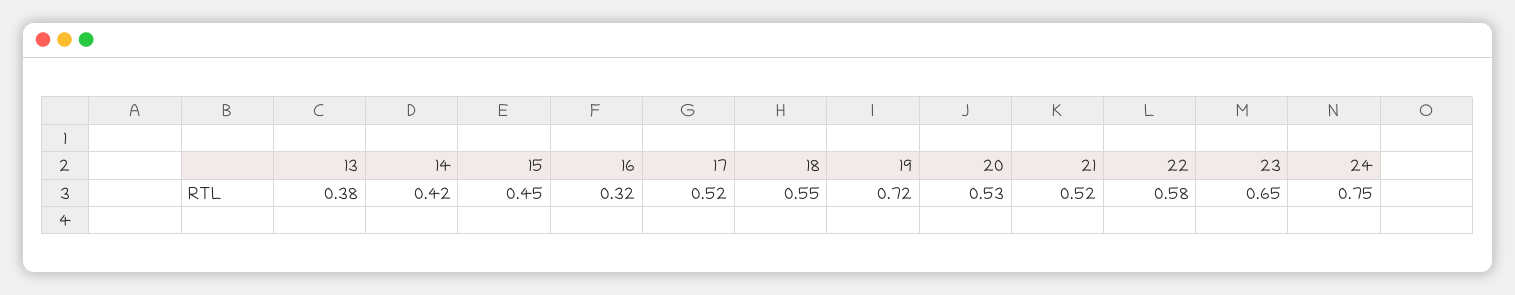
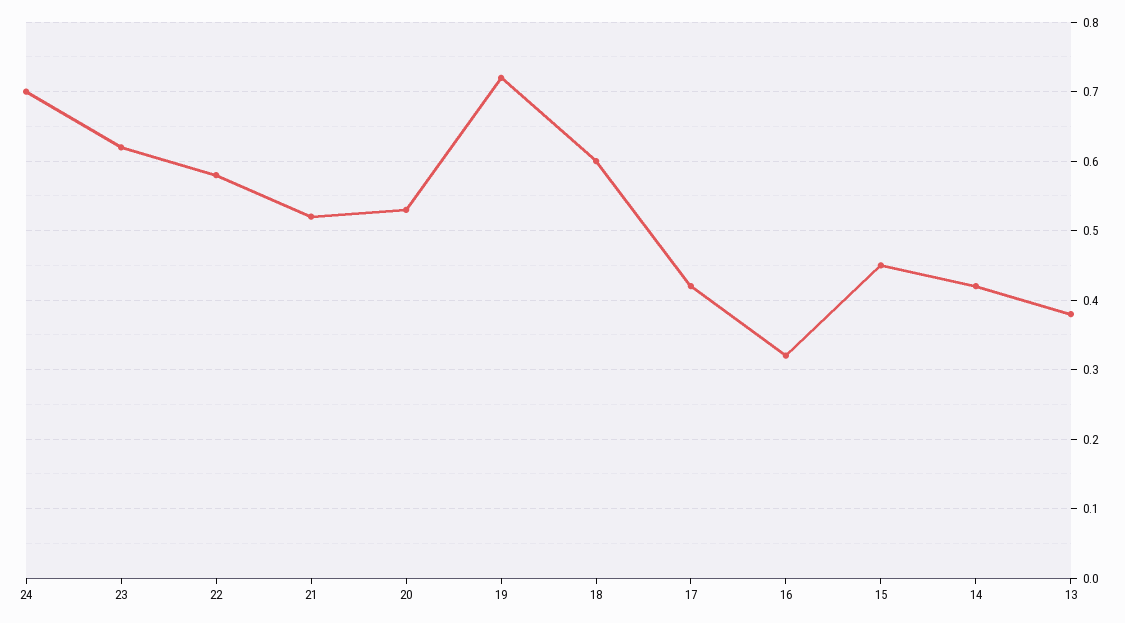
  {
    "13": 0.38,
    "14": 0.42,
    "15": 0.45,
    "16": 0.32,
-   "17": 0.52,
+   "17": 0.42,
-   "18": 0.55,
+   "18": 0.6,
    "19": 0.72,
    "20": 0.53,
    "21": 0.52,
    "22": 0.58,
-   "23": 0.65,
+   "23": 0.62,
-   "24": 0.75
+   "24": 0.7
  }

